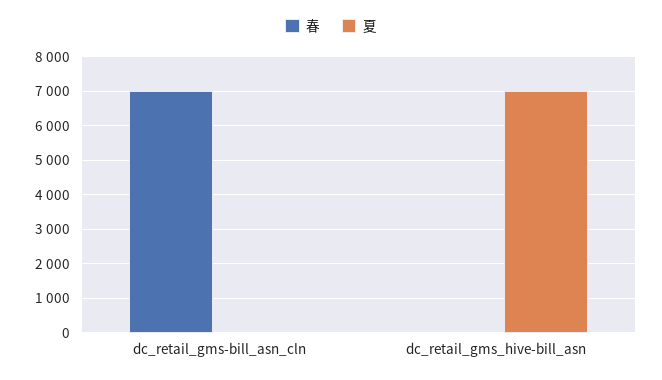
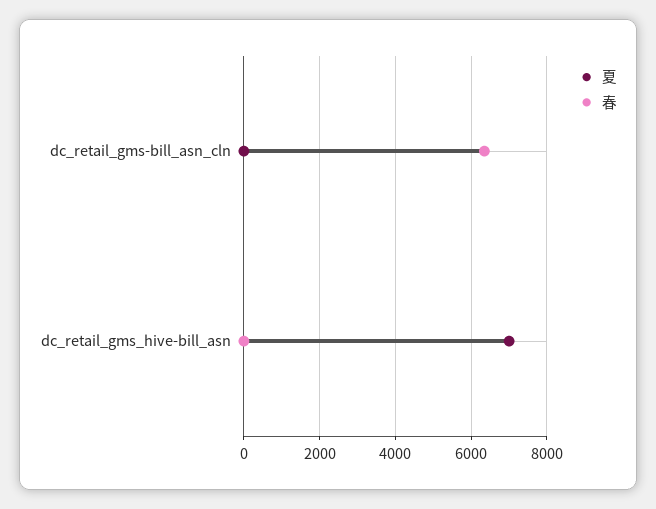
  {
    "春": {
-     "dc_retail_gms-bill_asn_cln": 7000,
+     "dc_retail_gms-bill_asn_cln": 6400,
      "dc_retail_gms_hive-bill_asn": 0
    },
    "夏": {
      "dc_retail_gms-bill_asn_cln": 0,
      "dc_retail_gms_hive-bill_asn": 7000
    }
  }

